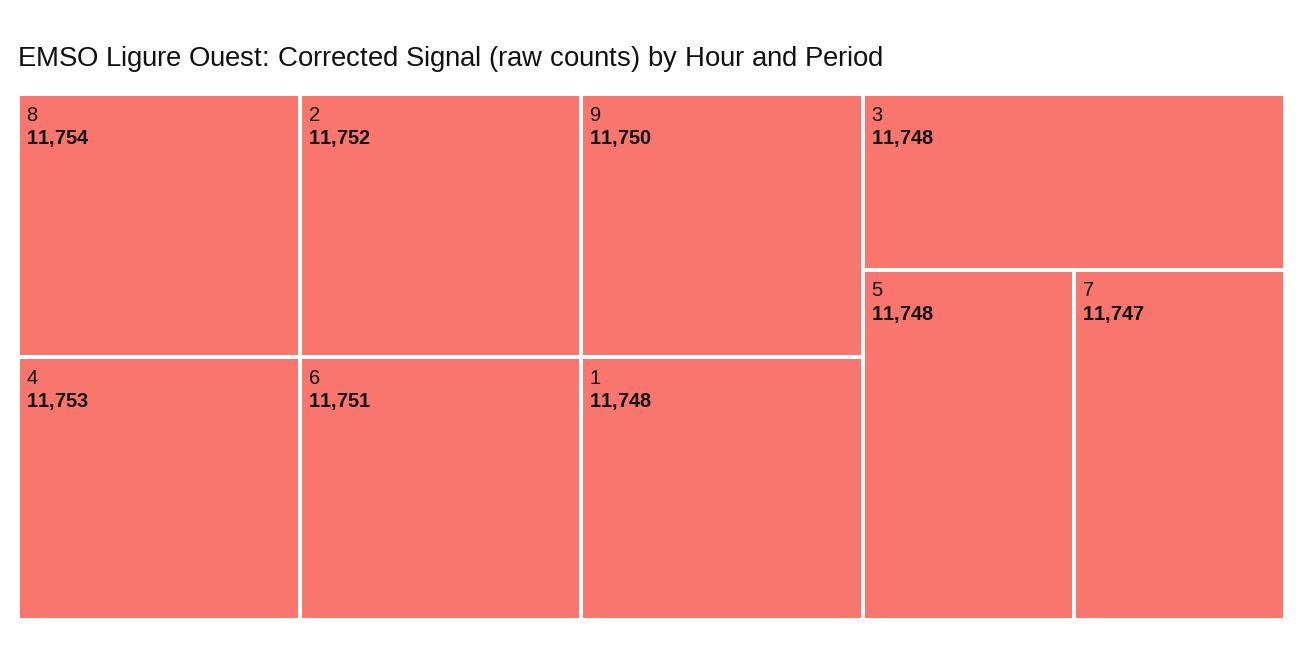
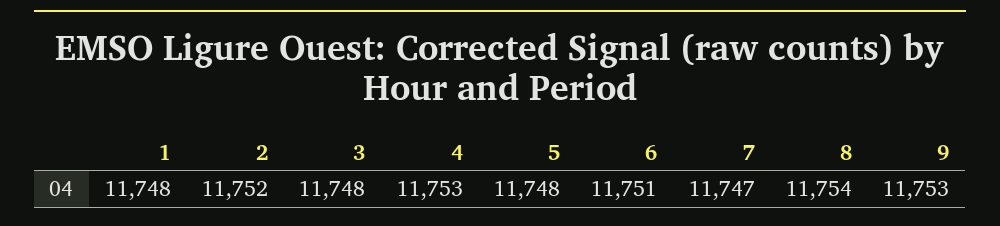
  {
    "8": 11754,
    "4": 11753,
    "2": 11752,
    "6": 11751,
-   "9": 11750,
+   "9": 11753,
    "1": 11748,
    "3": 11748,
    "5": 11748,
    "7": 11747
  }

